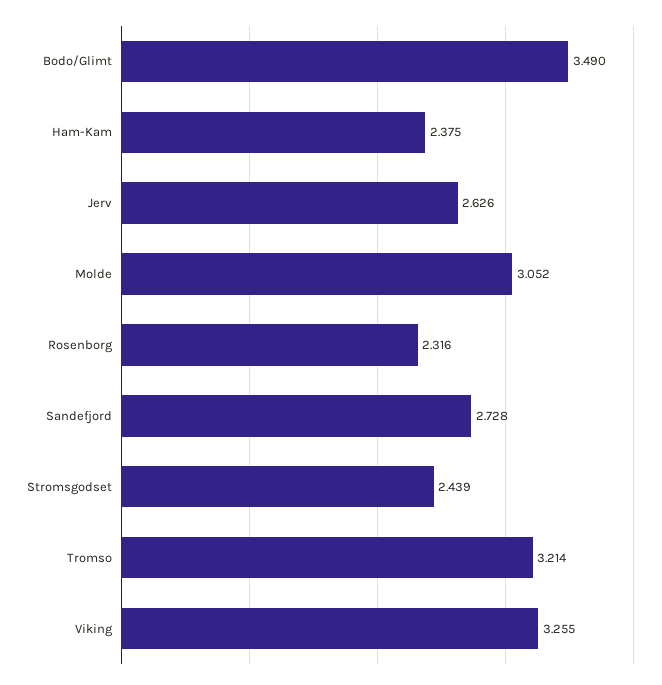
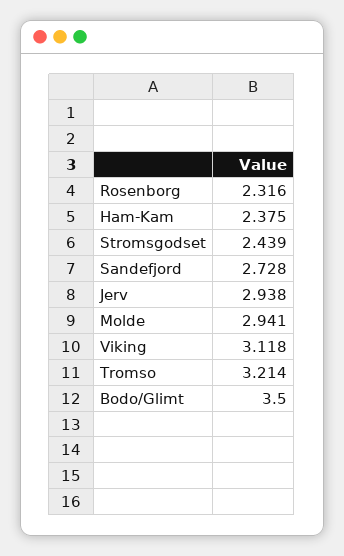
  {
-   "Bodo/Glimt": 3.49,
+   "Bodo/Glimt": 3.5,
    "Ham-Kam": 2.375,
-   "Jerv": 2.626,
+   "Jerv": 2.938,
-   "Molde": 3.052,
+   "Molde": 2.941,
    "Rosenborg": 2.316,
    "Sandefjord": 2.728,
    "Stromsgodset": 2.439,
    "Tromso": 3.214,
-   "Viking": 3.255
+   "Viking": 3.118
  }

